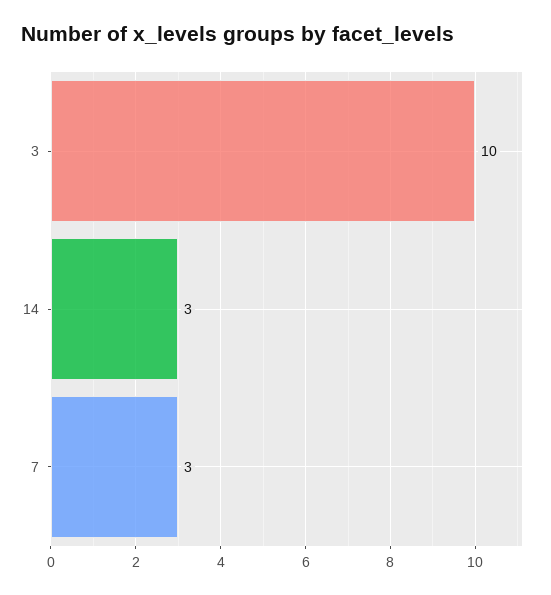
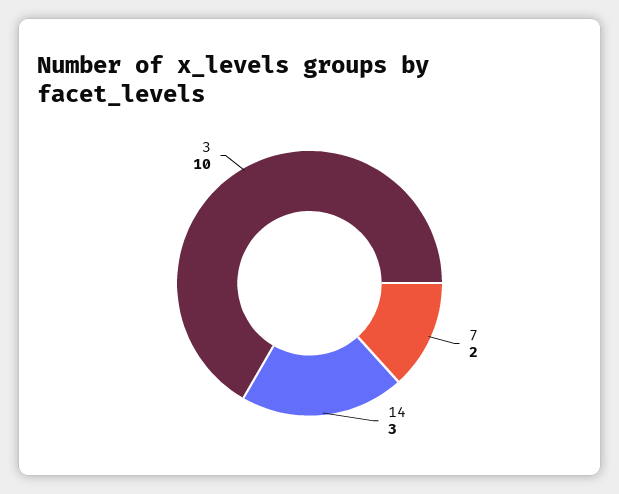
  {
    "3": 10,
    "14": 3,
-   "7": 3
+   "7": 2
  }

